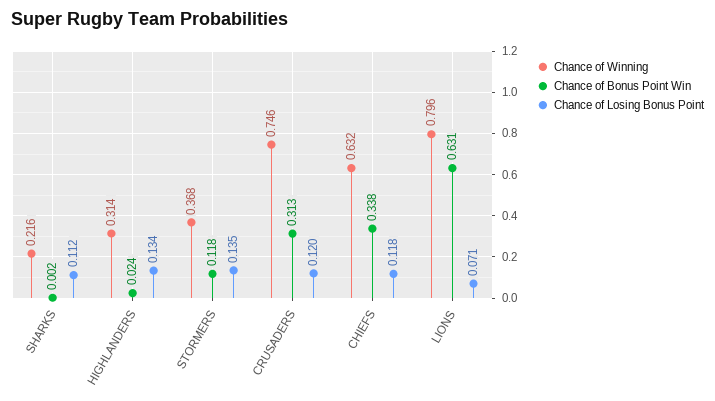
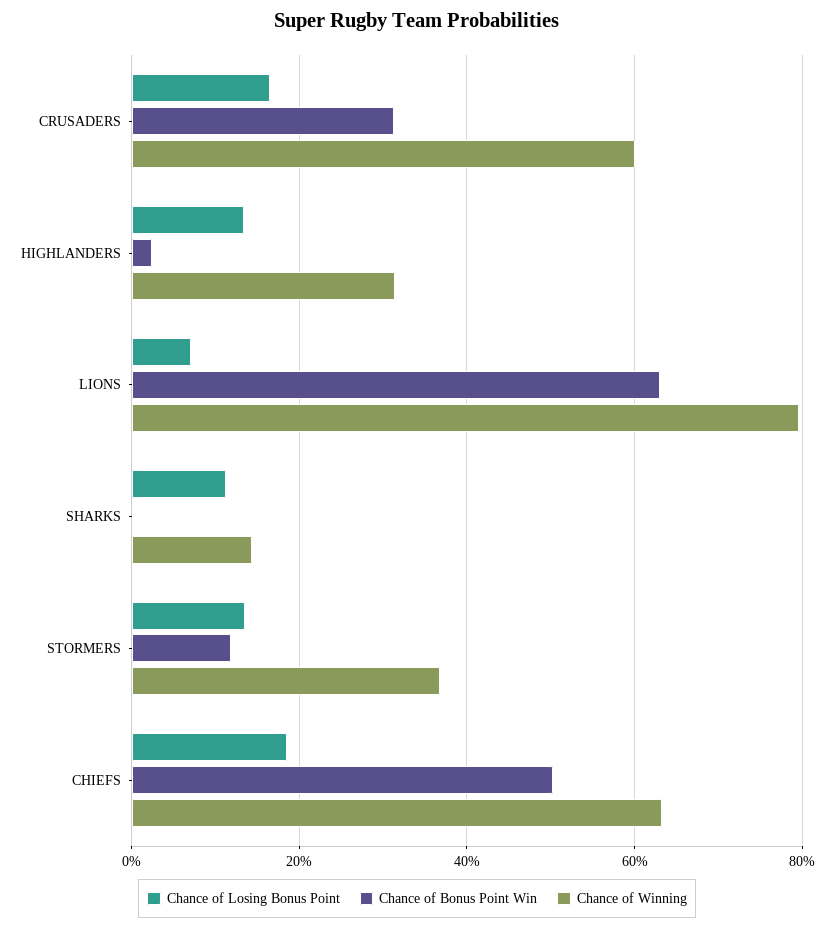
  {
    "Chance of Winning": {
-     "SHARKS": 0.216,
+     "SHARKS": 0.14,
      "HIGHLANDERS": 0.314,
      "STORMERS": 0.368,
-     "CRUSADERS": 0.746,
+     "CRUSADERS": 0.6,
      "CHIEFS": 0.632,
      "LIONS": 0.796
    },
    "Chance of Bonus Point Win": {
      "SHARKS": 0.002,
      "HIGHLANDERS": 0.024,
      "STORMERS": 0.118,
      "CRUSADERS": 0.313,
-     "CHIEFS": 0.338,
+     "CHIEFS": 0.5,
      "LIONS": 0.631
    },
    "Chance of Losing Bonus Point": {
      "SHARKS": 0.112,
      "HIGHLANDERS": 0.134,
      "STORMERS": 0.135,
-     "CRUSADERS": 0.12,
+     "CRUSADERS": 0.16,
-     "CHIEFS": 0.118,
+     "CHIEFS": 0.18,
      "LIONS": 0.071
    }
  }

